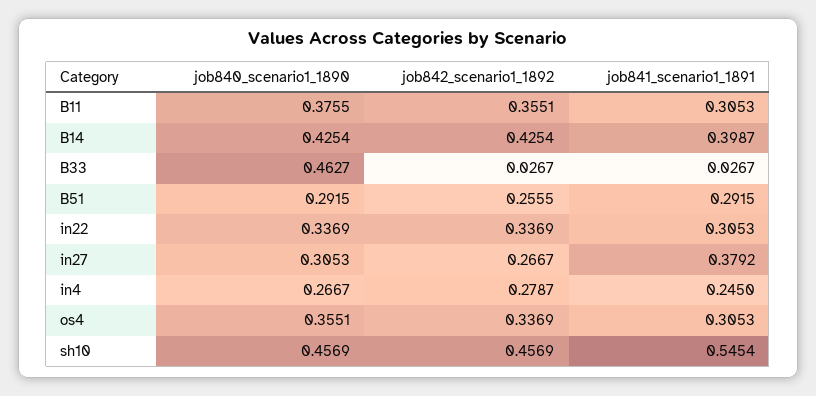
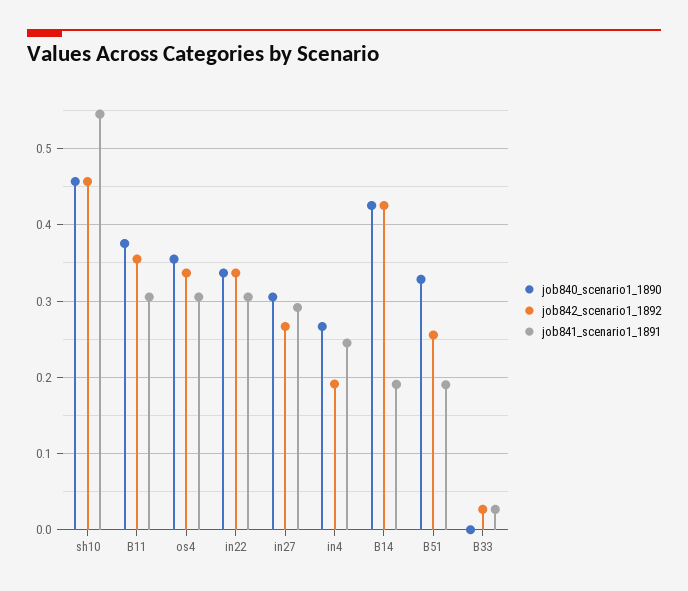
  {
    "job840_scenario1_1890": {
      "B11": 0.3755,
      "B14": 0.4254,
-     "B33": 0.4627,
+     "B33": 0,
-     "B51": 0.2915,
+     "B51": 0.33,
      "in22": 0.3369,
      "in27": 0.3053,
      "in4": 0.2667,
      "os4": 0.3551,
      "sh10": 0.4569
    },
    "job842_scenario1_1892": {
      "B11": 0.3551,
      "B14": 0.4254,
      "B33": 0.0267,
      "B51": 0.2555,
      "in22": 0.3369,
      "in27": 0.2667,
-     "in4": 0.2787,
+     "in4": 0.19,
      "os4": 0.3369,
      "sh10": 0.4569
    },
    "job841_scenario1_1891": {
      "B11": 0.3053,
-     "B14": 0.3987,
+     "B14": 0.19,
      "B33": 0.0267,
-     "B51": 0.2915,
+     "B51": 0.19,
      "in22": 0.3053,
-     "in27": 0.3792,
+     "in27": 0.29,
      "in4": 0.245,
      "os4": 0.3053,
      "sh10": 0.5454
    }
  }

